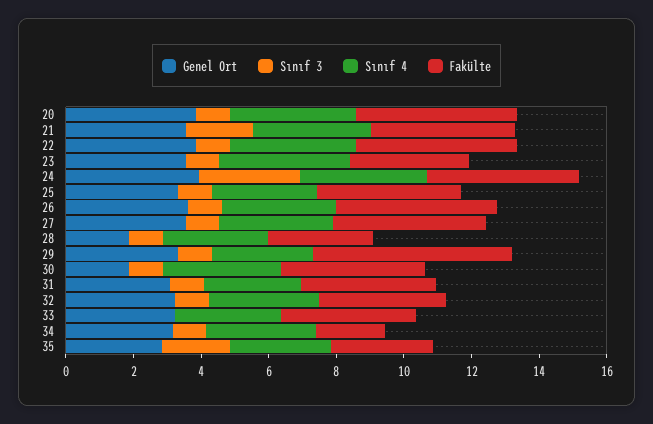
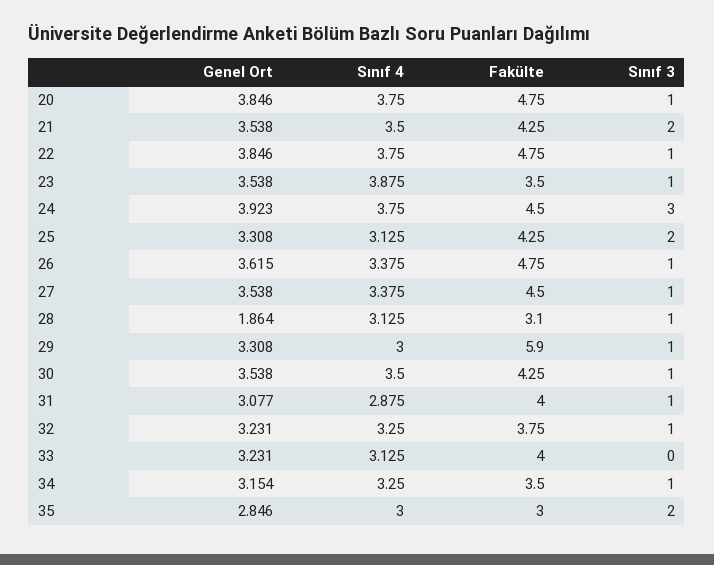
  {
    "Genel Ort": {
      "20": 3.846,
      "21": 3.538,
      "22": 3.846,
      "23": 3.538,
      "24": 3.923,
      "25": 3.308,
      "26": 3.615,
      "27": 3.538,
      "28": 1.864,
      "29": 3.308,
-     "30": 2,
+     "30": 3.538,
      "31": 3.077,
      "32": 3.231,
      "33": 3.231,
      "34": 3.154,
      "35": 2.846
    },
    "Sınıf 3": {
      "20": 1,
      "21": 2,
      "22": 1,
      "23": 1,
      "24": 3,
-     "25": 1,
+     "25": 2,
      "26": 1,
      "27": 1,
      "28": 1,
      "29": 1,
      "30": 1,
      "31": 1,
      "32": 1,
      "33": 0,
      "34": 1,
      "35": 2
    },
    "Sınıf 4": {
      "20": 3.75,
      "21": 3.5,
      "22": 3.75,
      "23": 3.875,
      "24": 3.75,
      "25": 3.125,
      "26": 3.375,
      "27": 3.375,
      "28": 3.125,
      "29": 3,
      "30": 3.5,
      "31": 2.875,
      "32": 3.25,
      "33": 3.125,
      "34": 3.25,
      "35": 3
    },
    "Fakülte": {
      "20": 4.75,
      "21": 4.25,
      "22": 4.75,
      "23": 3.5,
      "24": 4.5,
      "25": 4.25,
      "26": 4.75,
      "27": 4.5,
      "28": 3.1,
      "29": 5.9,
      "30": 4.25,
      "31": 4,
      "32": 3.75,
      "33": 4,
-     "34": 2,
+     "34": 3.5,
      "35": 3
    }
  }

